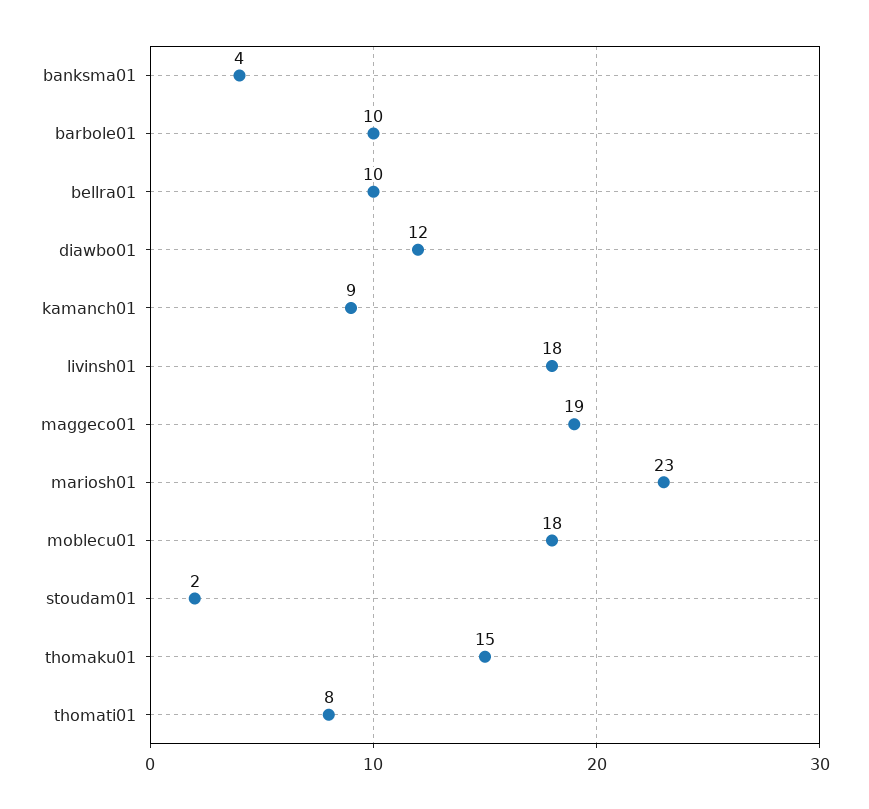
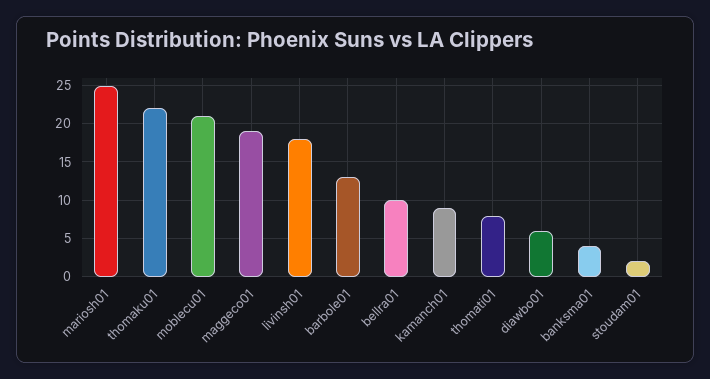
  {
    "banksma01": 4,
-   "barbole01": 10,
+   "barbole01": 13,
    "bellra01": 10,
-   "diawbo01": 12,
+   "diawbo01": 6,
    "kamanch01": 9,
    "livinsh01": 18,
    "maggeco01": 19,
-   "mariosh01": 23,
+   "mariosh01": 25,
-   "moblecu01": 18,
+   "moblecu01": 21,
    "stoudam01": 2,
-   "thomaku01": 15,
+   "thomaku01": 22,
    "thomati01": 8
  }

